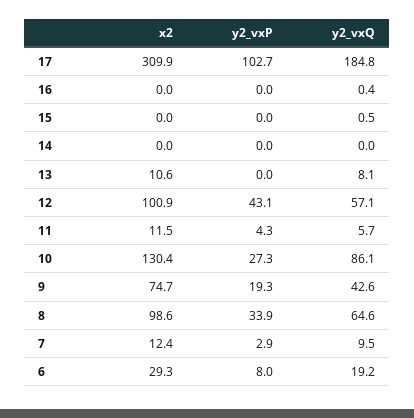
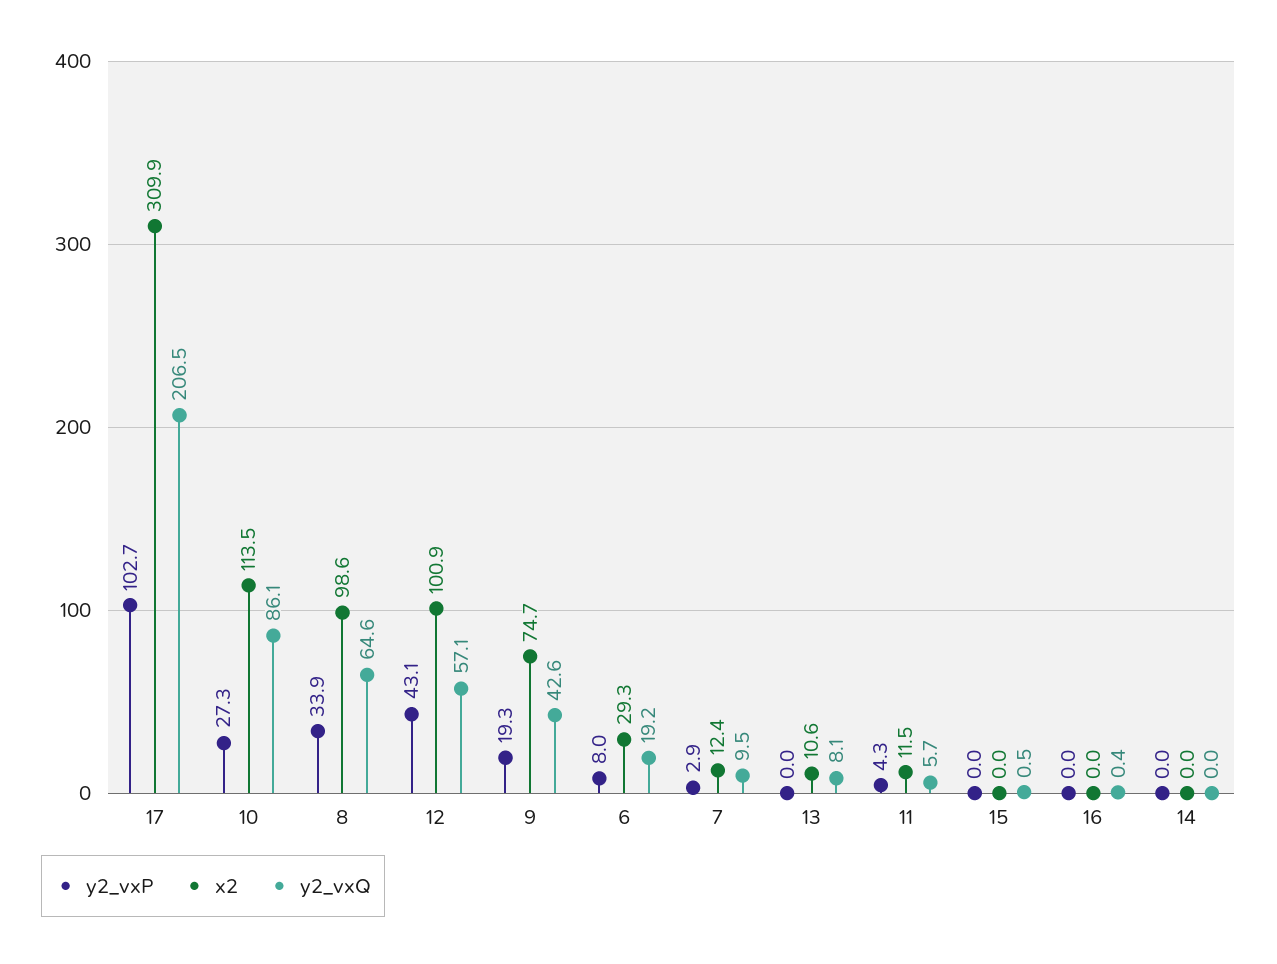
  {
    "x2": {
      "17": 309.9,
      "16": 0,
      "15": 0,
      "14": 0,
      "13": 10.6,
      "12": 100.9,
      "11": 11.5,
-     "10": 130.4,
+     "10": 113.5,
      "9": 74.7,
      "8": 98.6,
      "7": 12.4,
      "6": 29.3
    },
    "y2_vxP": {
      "17": 102.7,
      "16": 0,
      "15": 0,
      "14": 0,
      "13": 0,
      "12": 43.1,
      "11": 4.3,
      "10": 27.3,
      "9": 19.3,
      "8": 33.9,
      "7": 2.9,
      "6": 8
    },
    "y2_vxQ": {
-     "17": 184.8,
+     "17": 206.5,
      "16": 0.4,
      "15": 0.5,
      "14": 0,
      "13": 8.1,
      "12": 57.1,
      "11": 5.7,
      "10": 86.1,
      "9": 42.6,
      "8": 64.6,
      "7": 9.5,
      "6": 19.2
    }
  }

